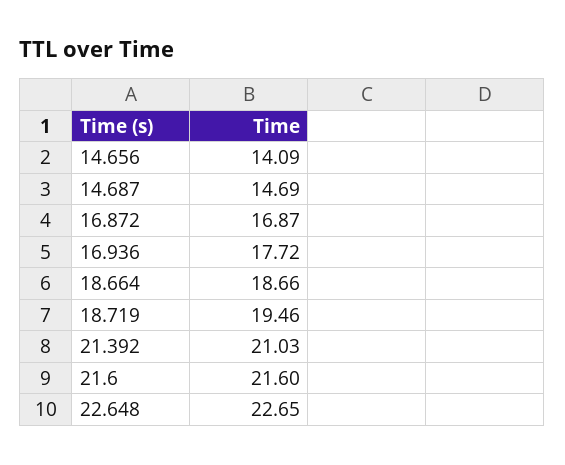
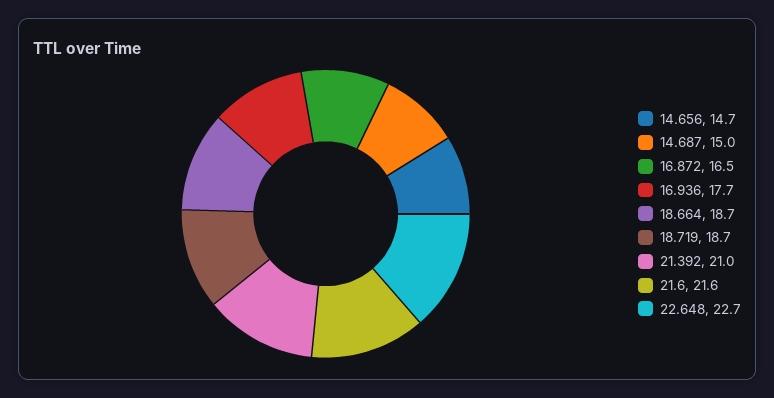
  {
-   "14.656": 14.09,
+   "14.656": 14.7,
-   "14.687": 14.69,
+   "14.687": 15,
-   "16.872": 16.87,
+   "16.872": 16.5,
    "16.936": 17.72,
    "18.664": 18.66,
-   "18.719": 19.46,
+   "18.719": 18.7,
    "21.392": 21.03,
    "21.6": 21.6,
    "22.648": 22.65
  }

